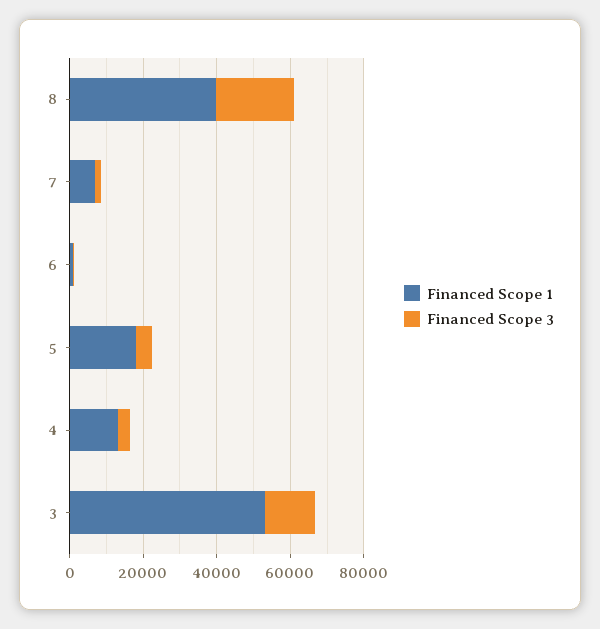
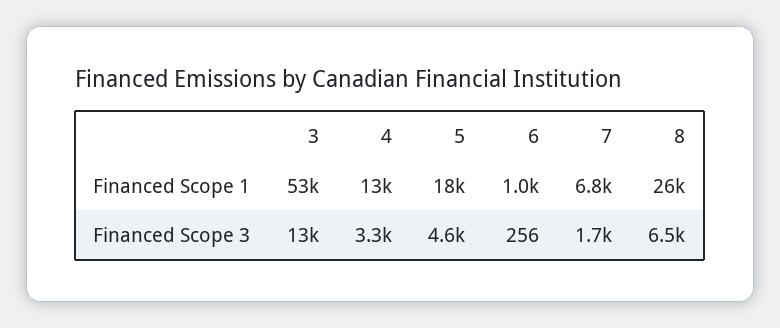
  {
    "Financed Scope 1": {
-     "8": 40000,
+     "8": 26000,
      "7": 6800,
      "6": 1000,
      "5": 18000,
      "4": 13000,
      "3": 53000
    },
    "Financed Scope 3": {
-     "8": 20000,
+     "8": 6500,
      "7": 1700,
      "6": 256,
      "5": 4600,
      "4": 3300,
      "3": 13000
    }
  }

